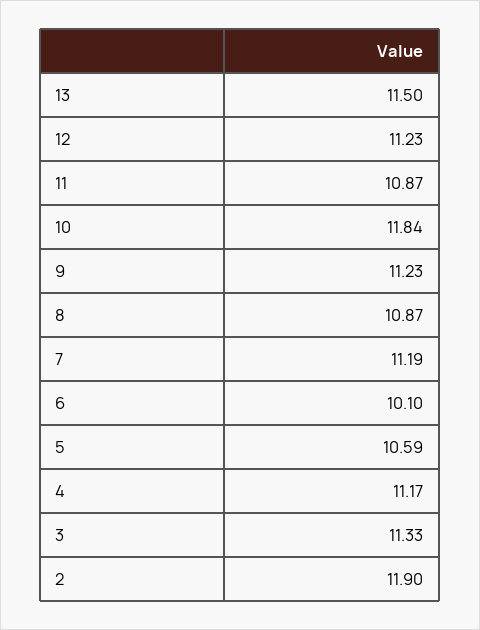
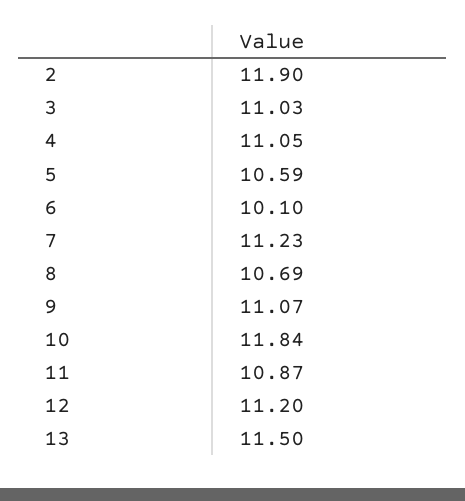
  {
    "13": 11.5,
-   "12": 11.23,
+   "12": 11.2,
    "11": 10.87,
    "10": 11.84,
-   "9": 11.23,
+   "9": 11.07,
-   "8": 10.87,
+   "8": 10.69,
-   "7": 11.19,
+   "7": 11.23,
    "6": 10.1,
    "5": 10.59,
-   "4": 11.17,
+   "4": 11.05,
-   "3": 11.33,
+   "3": 11.03,
    "2": 11.9
  }

